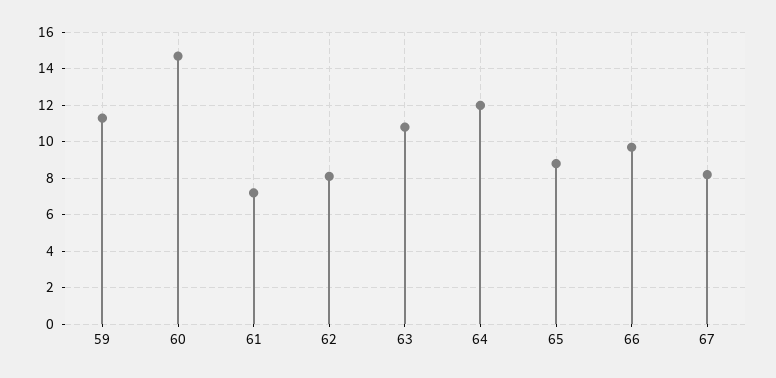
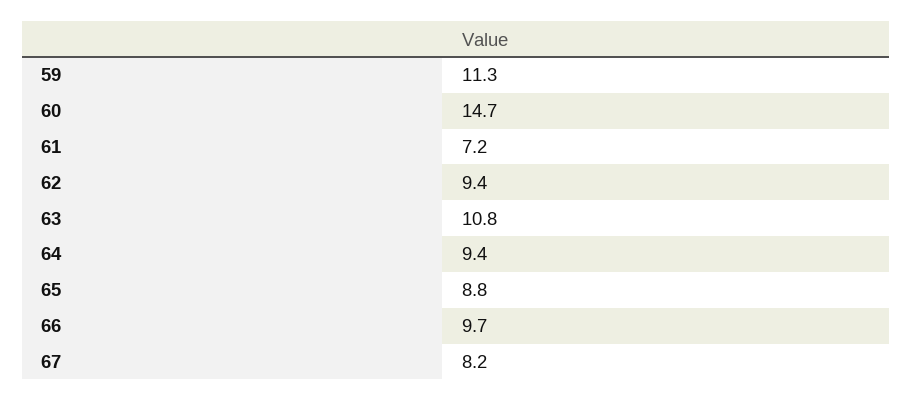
  {
    "59": 11.3,
    "60": 14.7,
    "61": 7.2,
-   "62": 8,
+   "62": 9.4,
    "63": 10.8,
-   "64": 12,
+   "64": 9.4,
    "65": 8.8,
    "66": 9.7,
    "67": 8.2
  }

